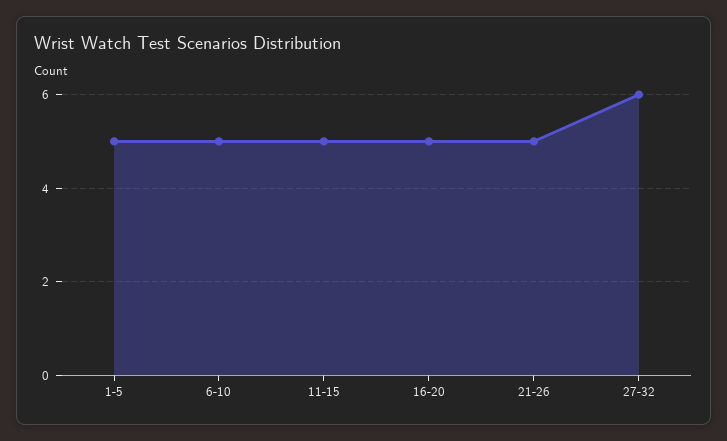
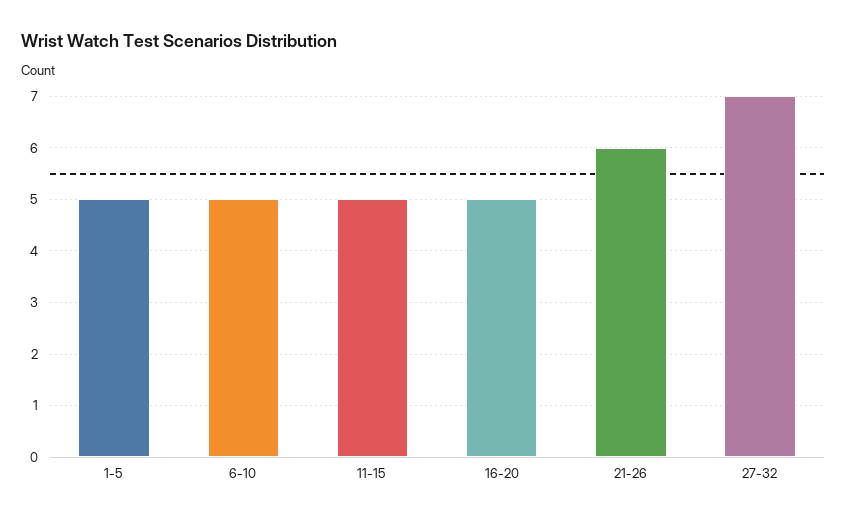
  {
    "1-5": 5,
    "6-10": 5,
    "11-15": 5,
    "16-20": 5,
-   "21-26": 5,
+   "21-26": 6,
-   "27-32": 6
+   "27-32": 7
  }

